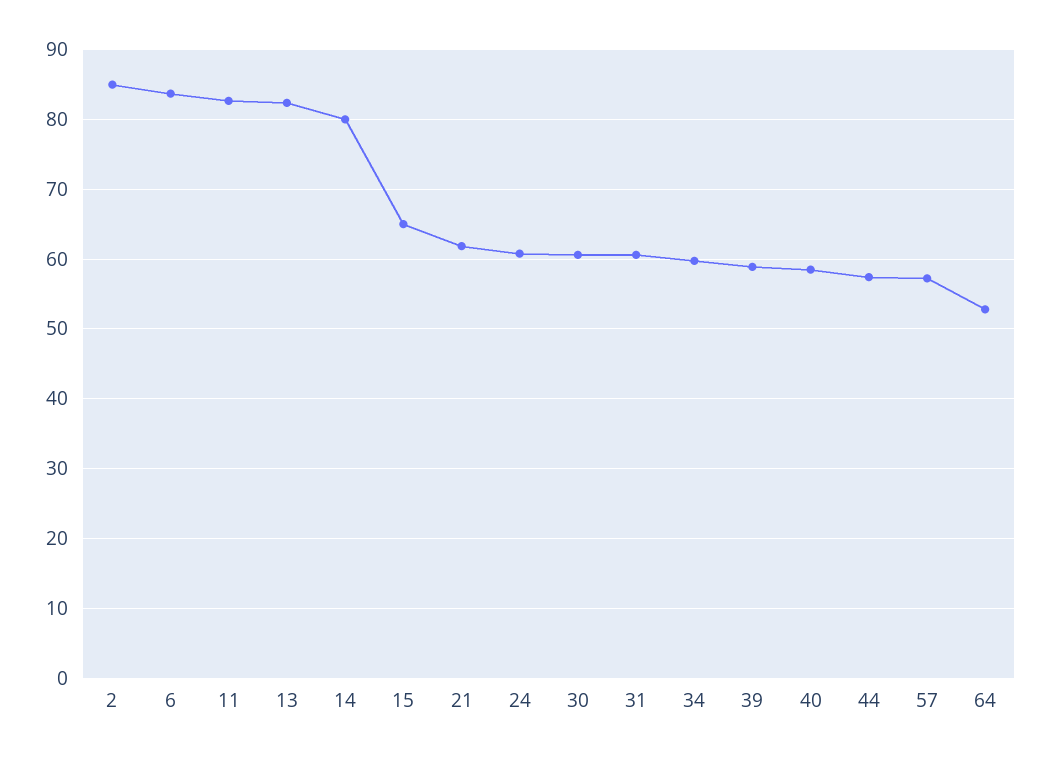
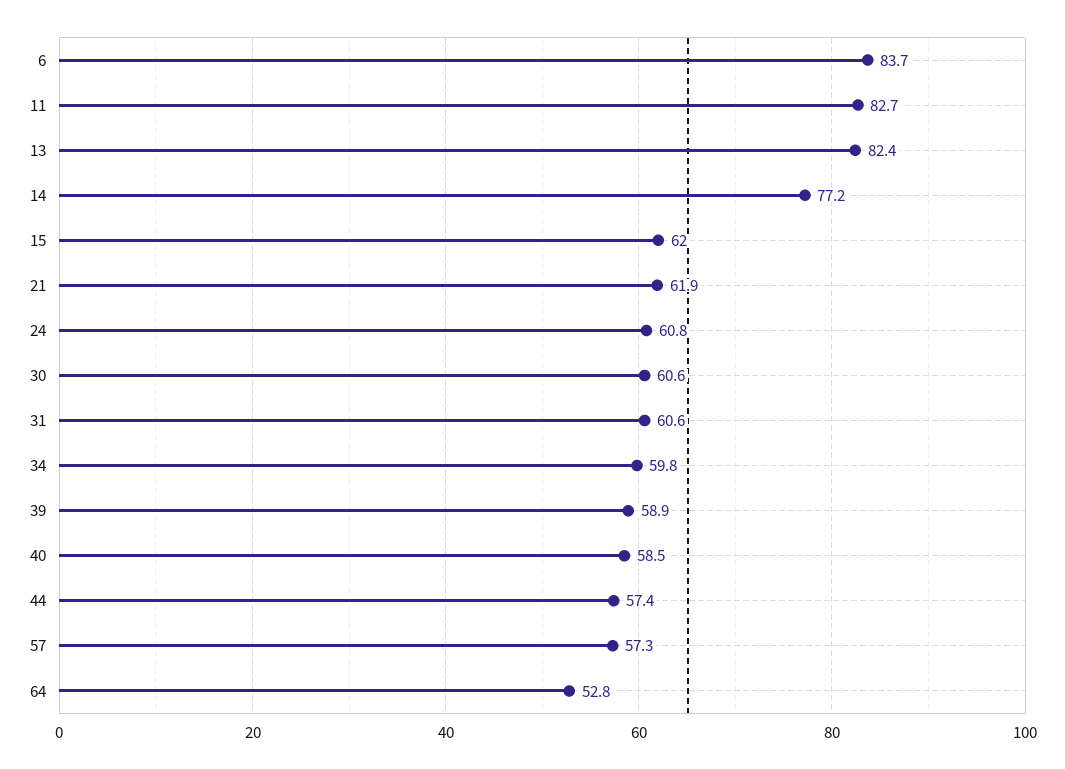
  {
-   "2": 85,
    "6": 83.7,
    "11": 82.7,
    "13": 82.4,
-   "14": 80,
+   "14": 77.2,
-   "15": 65,
+   "15": 62,
    "21": 61.9,
    "24": 60.8,
    "30": 60.6,
    "31": 60.6,
    "34": 59.8,
    "39": 58.9,
    "40": 58.5,
    "44": 57.4,
    "57": 57.3,
    "64": 52.8
  }

